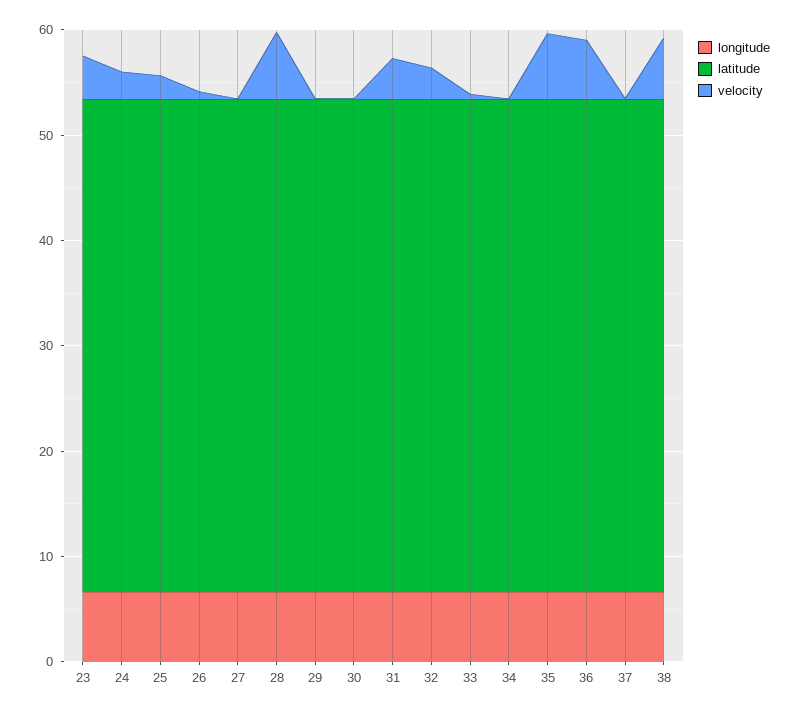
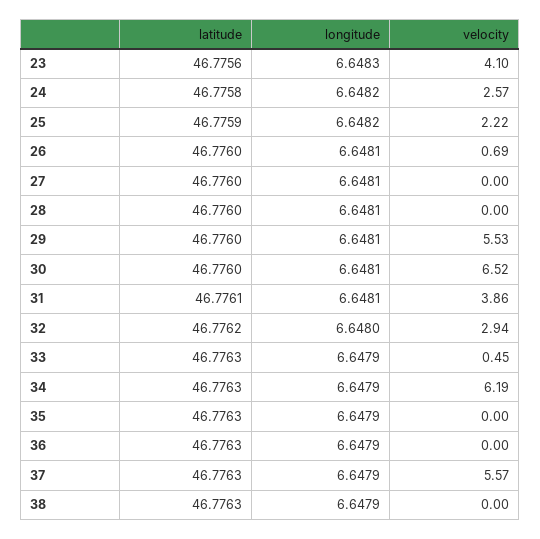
  {
    "longitude": {
      "23": 6.6483,
      "24": 6.6482,
      "25": 6.6482,
      "26": 6.6481,
      "27": 6.6481,
      "28": 6.6481,
      "29": 6.6481,
      "30": 6.6481,
      "31": 6.6481,
      "32": 6.648,
      "33": 6.6479,
      "34": 6.6479,
      "35": 6.6479,
      "36": 6.6479,
      "37": 6.6479,
      "38": 6.6479
    },
    "latitude": {
      "23": 46.7756,
      "24": 46.7758,
      "25": 46.7759,
      "26": 46.776,
      "27": 46.776,
      "28": 46.776,
      "29": 46.776,
      "30": 46.776,
      "31": 46.7761,
      "32": 46.7762,
      "33": 46.7763,
      "34": 46.7763,
      "35": 46.7763,
      "36": 46.7763,
      "37": 46.7763,
      "38": 46.7763
    },
    "velocity": {
      "23": 4.1,
      "24": 2.57,
      "25": 2.22,
      "26": 0.69,
      "27": 0,
-     "28": 6,
+     "28": 0,
-     "29": 0,
+     "29": 5.53,
-     "30": 0,
+     "30": 6.52,
      "31": 3.86,
      "32": 2.94,
      "33": 0.45,
-     "34": 0,
+     "34": 6.19,
-     "35": 6,
+     "35": 0,
-     "36": 6,
+     "36": 0,
-     "37": 0,
+     "37": 5.57,
-     "38": 6
+     "38": 0
    }
  }

